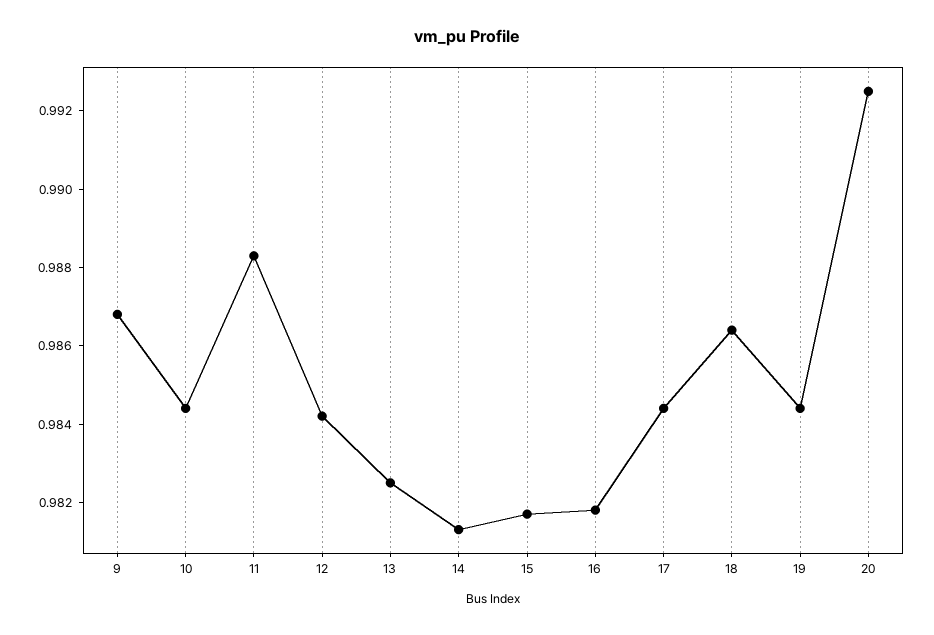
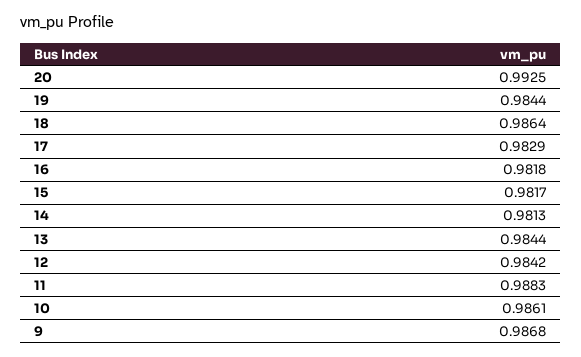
  {
    "9": 0.9868,
-   "10": 0.9845,
+   "10": 0.9861,
    "11": 0.9883,
    "12": 0.9842,
-   "13": 0.9825,
+   "13": 0.9844,
    "14": 0.9813,
    "15": 0.9817,
    "16": 0.9818,
-   "17": 0.9845,
+   "17": 0.9829,
    "18": 0.9864,
    "19": 0.9844,
    "20": 0.9925
  }

